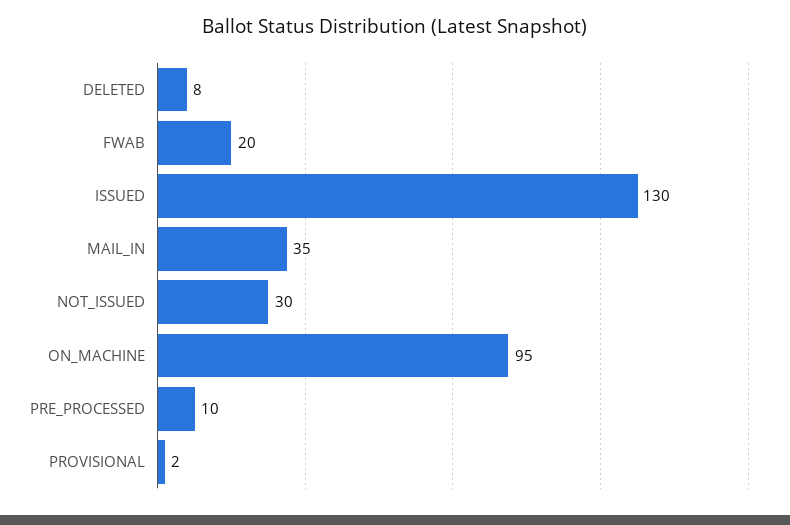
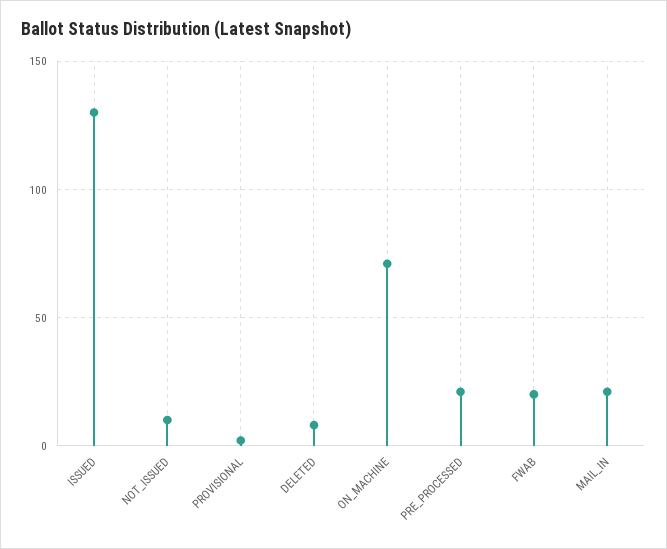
  {
    "DELETED": 8,
    "FWAB": 20,
    "ISSUED": 130,
-   "MAIL_IN": 35,
+   "MAIL_IN": 20,
-   "NOT_ISSUED": 30,
+   "NOT_ISSUED": 10,
-   "ON_MACHINE": 95,
+   "ON_MACHINE": 70,
-   "PRE_PROCESSED": 10,
+   "PRE_PROCESSED": 20,
    "PROVISIONAL": 2
  }

